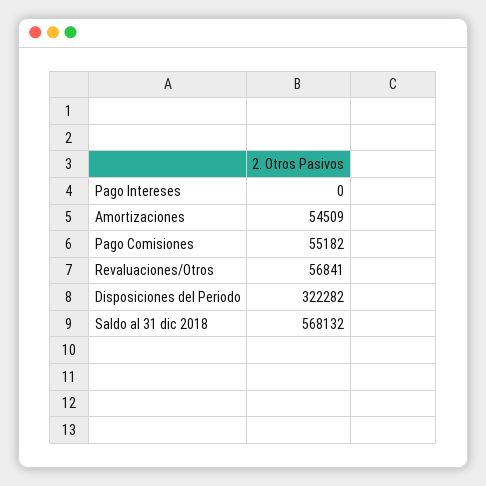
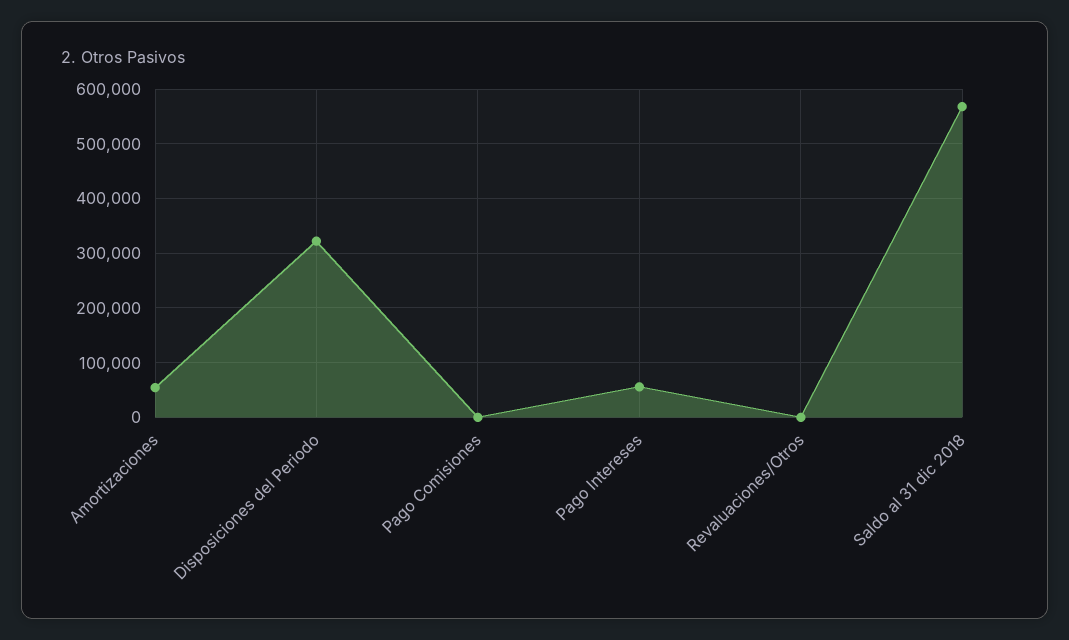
  {
-   "Pago Intereses": 0,
+   "Pago Intereses": 60000,
    "Amortizaciones": 54509,
-   "Pago Comisiones": 55182,
+   "Pago Comisiones": 0,
-   "Revaluaciones/Otros": 56841,
+   "Revaluaciones/Otros": 0,
    "Disposiciones del Periodo": 322282,
    "Saldo al 31 dic 2018": 568132
  }

